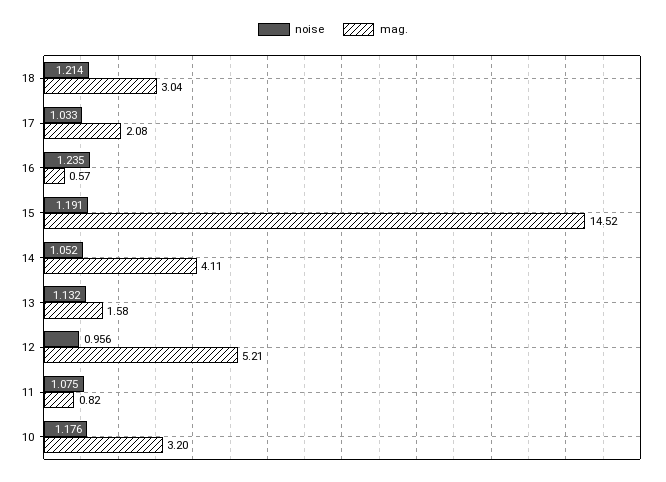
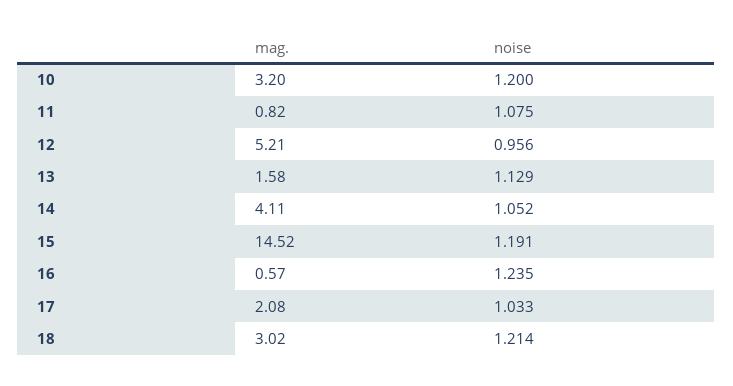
  {
    "noise": {
      "18": 1.214,
      "17": 1.033,
      "16": 1.235,
      "15": 1.191,
      "14": 1.052,
-     "13": 1.132,
+     "13": 1.129,
      "12": 0.956,
      "11": 1.075,
-     "10": 1.176
+     "10": 1.2
    },
    "mag.": {
-     "18": 3.04,
+     "18": 3.02,
      "17": 2.08,
      "16": 0.57,
      "15": 14.52,
      "14": 4.11,
      "13": 1.58,
      "12": 5.21,
      "11": 0.82,
      "10": 3.2
    }
  }

